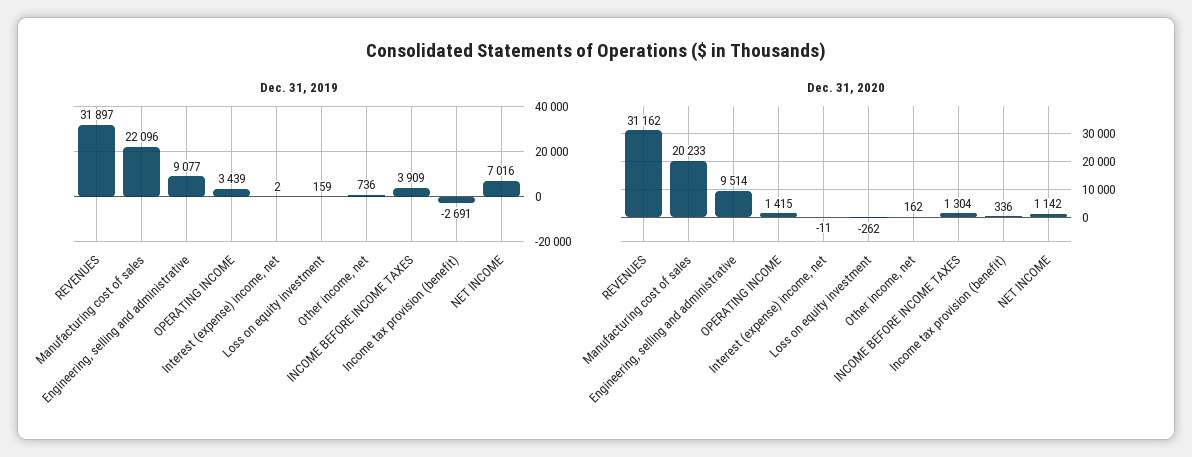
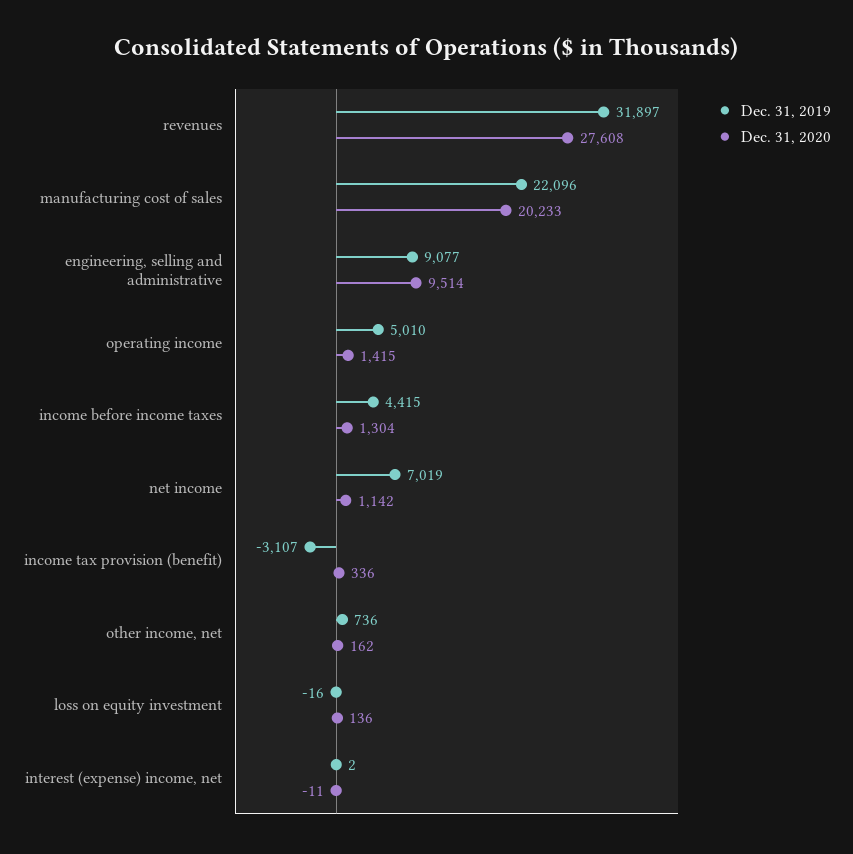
  {
    "Dec. 31, 2019": {
      "REVENUES": 31897,
      "Manufacturing cost of sales": 22096,
      "Engineering, selling and administrative": 9077,
-     "OPERATING INCOME": 3439,
+     "OPERATING INCOME": 5010,
      "Interest (expense) income, net": 2,
-     "Loss on equity investment": 159,
+     "Loss on equity investment": -16,
      "Other income, net": 736,
-     "INCOME BEFORE INCOME TAXES": 3909,
+     "INCOME BEFORE INCOME TAXES": 4415,
-     "Income tax provision (benefit)": -2691,
+     "Income tax provision (benefit)": -3107,
-     "NET INCOME": 7016
+     "NET INCOME": 7019
    },
    "Dec. 31, 2020": {
-     "REVENUES": 31162,
+     "REVENUES": 27608,
      "Manufacturing cost of sales": 20233,
      "Engineering, selling and administrative": 9514,
      "OPERATING INCOME": 1415,
      "Interest (expense) income, net": -11,
-     "Loss on equity investment": -262,
+     "Loss on equity investment": 136,
      "Other income, net": 162,
      "INCOME BEFORE INCOME TAXES": 1304,
      "Income tax provision (benefit)": 336,
      "NET INCOME": 1142
    }
  }

